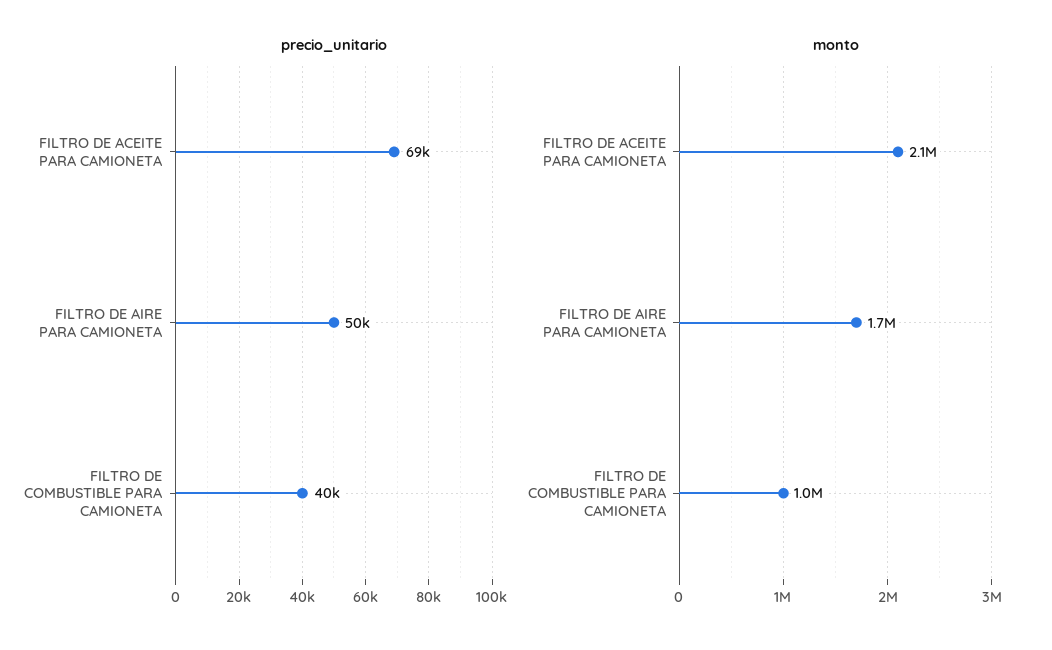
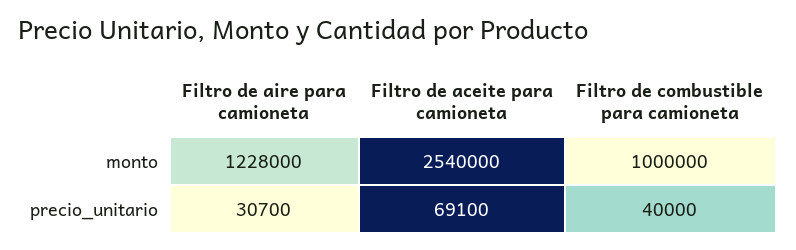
  {
    "precio_unitario": {
      "FILTRO DE ACEITE PARA CAMIONETA": 69100,
-     "FILTRO DE AIRE PARA CAMIONETA": 50000,
+     "FILTRO DE AIRE PARA CAMIONETA": 30700,
      "FILTRO DE COMBUSTIBLE PARA CAMIONETA": 40000
    },
    "monto": {
-     "FILTRO DE ACEITE PARA CAMIONETA": 2100000,
+     "FILTRO DE ACEITE PARA CAMIONETA": 2540000,
-     "FILTRO DE AIRE PARA CAMIONETA": 1700000,
+     "FILTRO DE AIRE PARA CAMIONETA": 1228000,
      "FILTRO DE COMBUSTIBLE PARA CAMIONETA": 1000000
    }
  }

